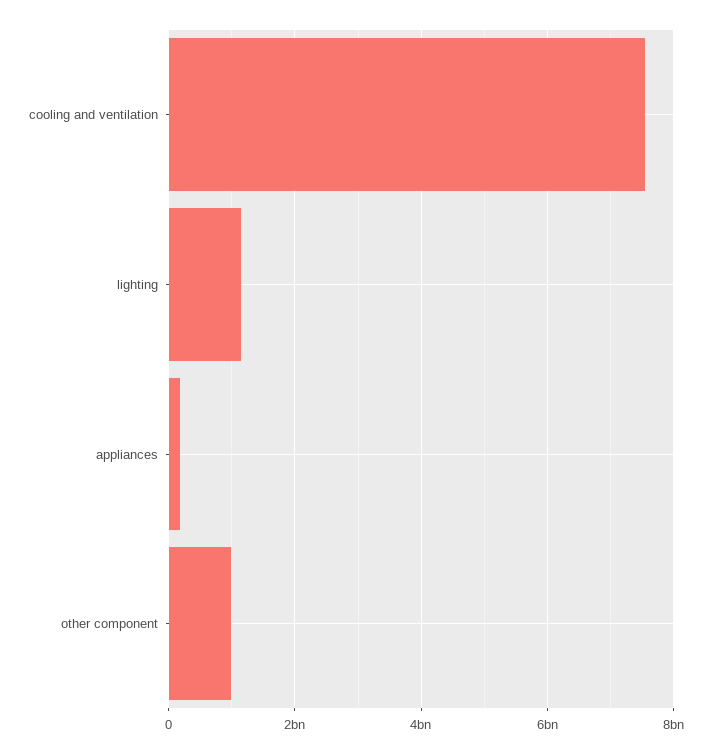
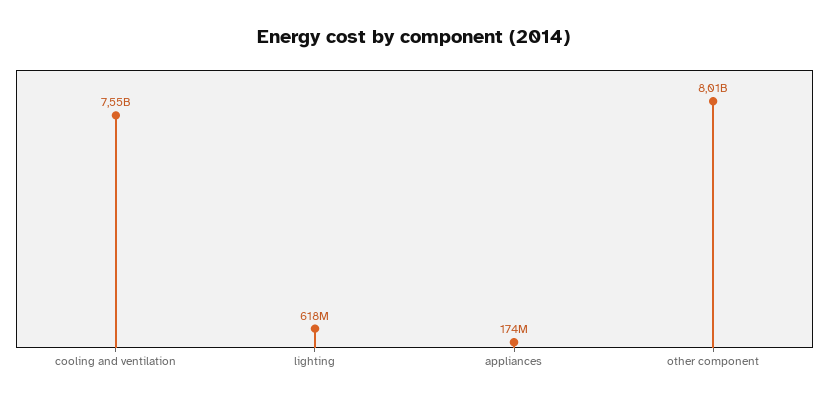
  {
    "cooling and ventilation": 7550000000,
-   "lighting": 1200000000,
+   "lighting": 618000000,
    "appliances": 174000000,
-   "other component": 1000000000
+   "other component": 8010000000
  }

